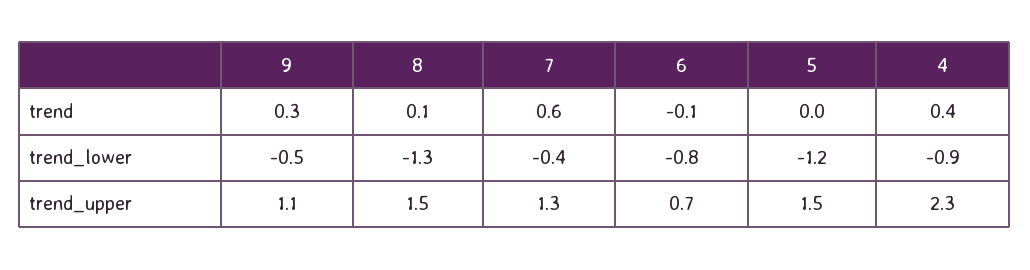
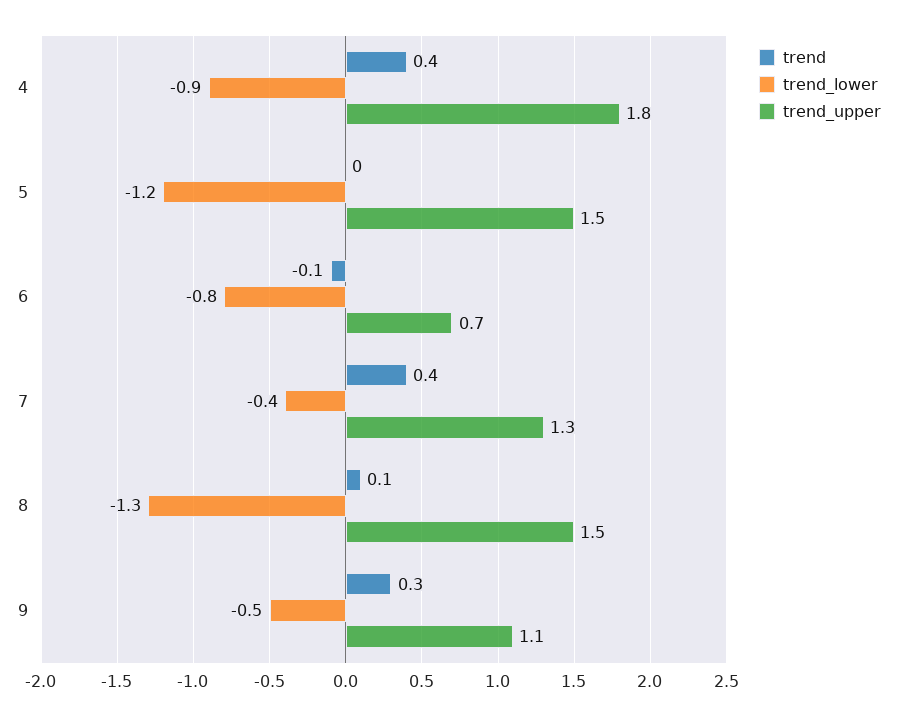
  {
    "trend": {
      "9": 0.3,
      "8": 0.1,
-     "7": 0.6,
+     "7": 0.4,
      "6": -0.1,
      "5": 0,
      "4": 0.4
    },
    "trend_lower": {
      "9": -0.5,
      "8": -1.3,
      "7": -0.4,
      "6": -0.8,
      "5": -1.2,
      "4": -0.9
    },
    "trend_upper": {
      "9": 1.1,
      "8": 1.5,
      "7": 1.3,
      "6": 0.7,
      "5": 1.5,
-     "4": 2.3
+     "4": 1.8
    }
  }

